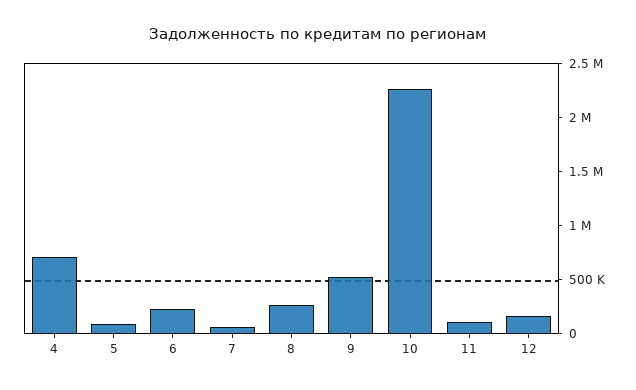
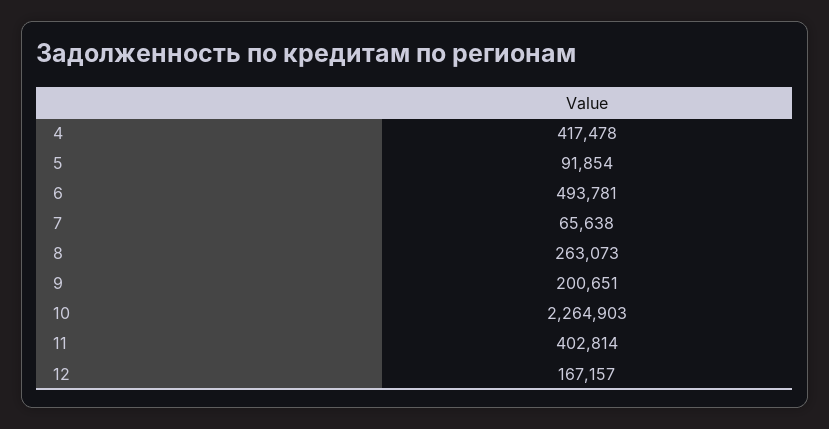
  {
-   "4": 700000,
+   "4": 417478,
    "5": 91854,
-   "6": 200000,
+   "6": 493781,
    "7": 65638,
    "8": 263073,
-   "9": 500000,
+   "9": 200651,
    "10": 2264903,
-   "11": 100000,
+   "11": 402814,
    "12": 167157
  }

